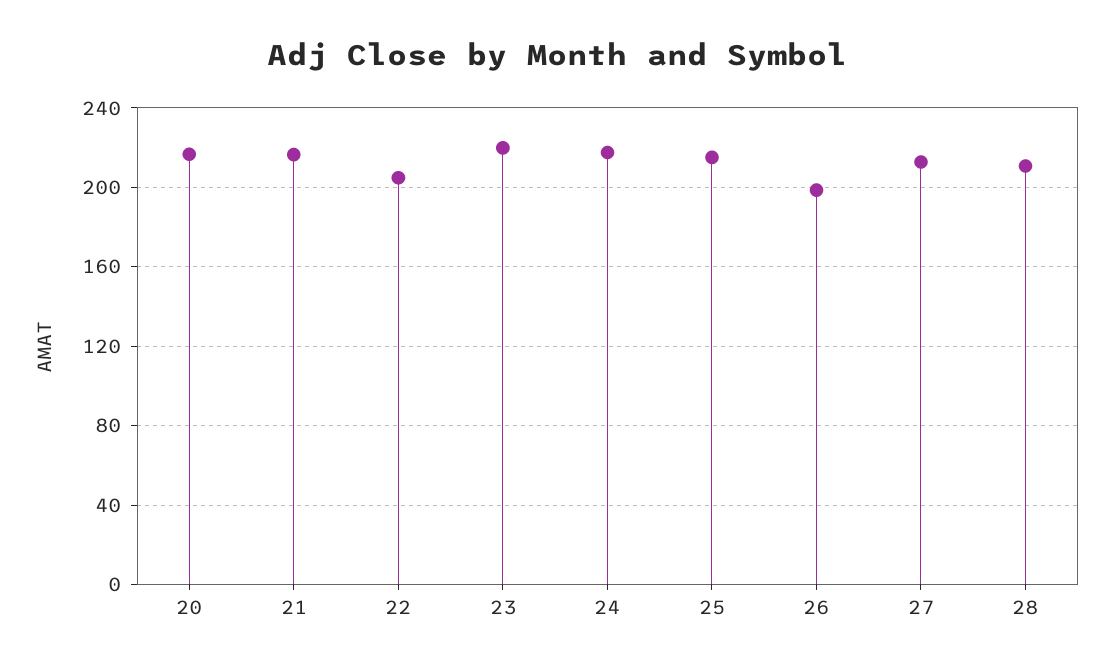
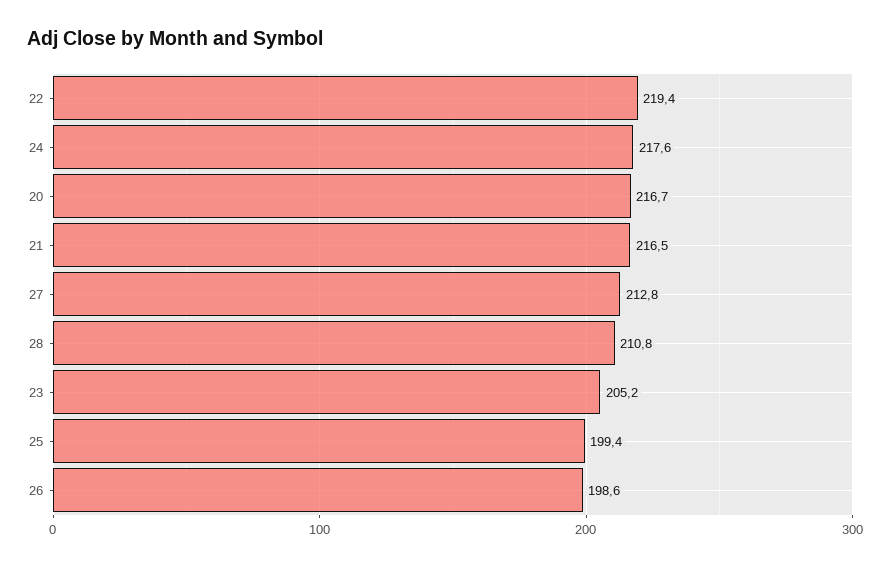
  {
    "20": 216.7,
    "21": 216.5,
-   "22": 205,
+   "22": 219.4,
-   "23": 220,
+   "23": 205.2,
    "24": 217.6,
-   "25": 215,
+   "25": 199.4,
    "26": 198.6,
    "27": 212.8,
    "28": 210.8
  }

